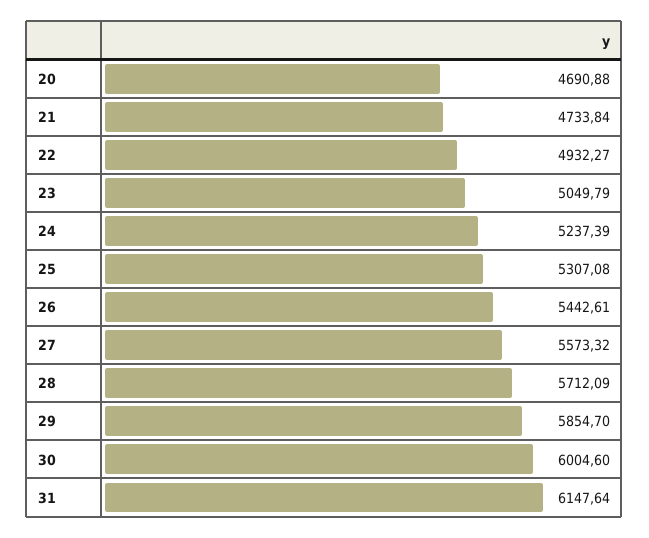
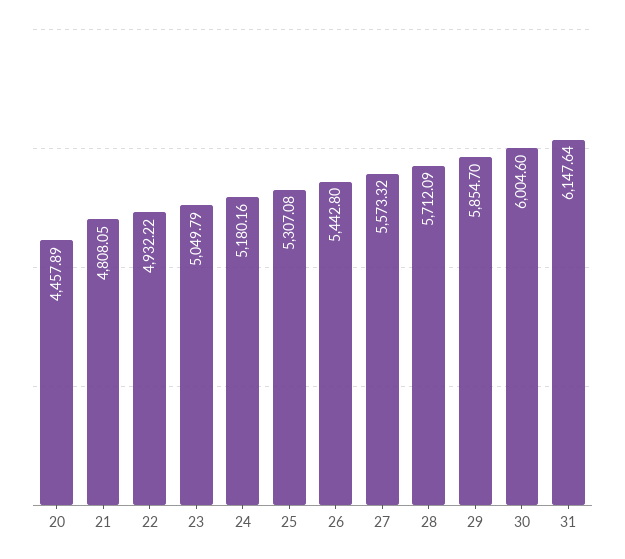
  {
-   "20": 4690.88,
+   "20": 4457.89,
-   "21": 4733.84,
+   "21": 4808.05,
-   "22": 4932.27,
+   "22": 4932.22,
    "23": 5049.79,
-   "24": 5237.39,
+   "24": 5180.16,
    "25": 5307.08,
-   "26": 5442.61,
+   "26": 5442.8,
    "27": 5573.32,
    "28": 5712.09,
    "29": 5854.7,
    "30": 6004.6,
    "31": 6147.64
  }

